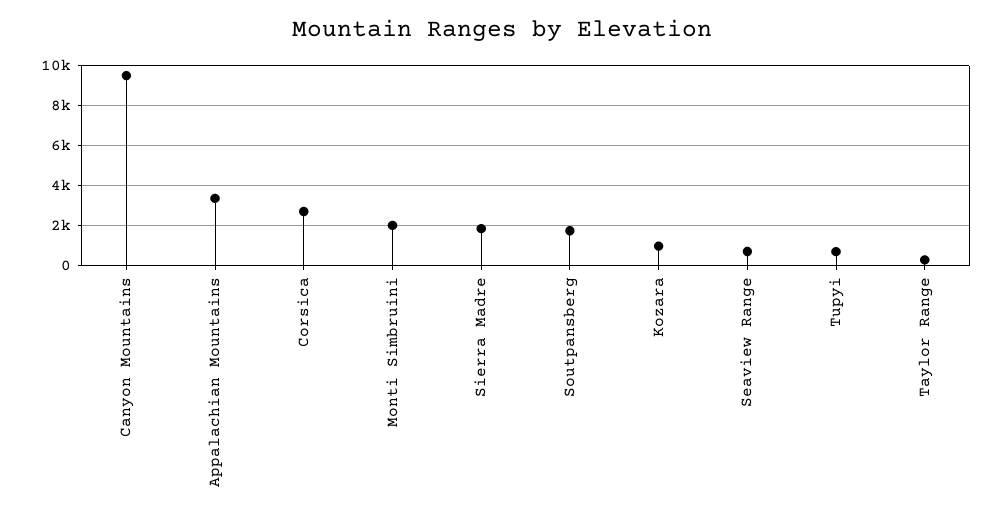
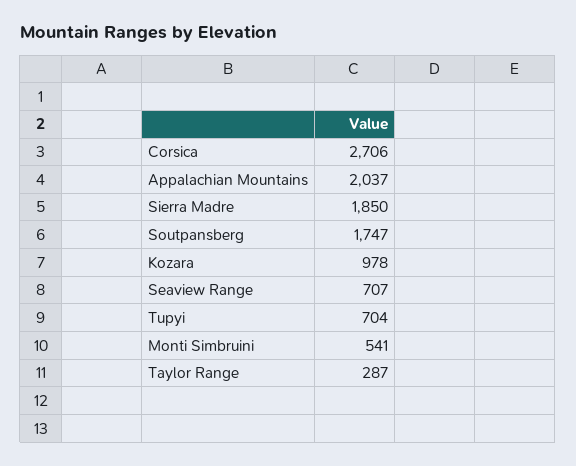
  {
-   "Canyon Mountains": 9500,
-   "Appalachian Mountains": 3500,
+   "Appalachian Mountains": 2037,
    "Corsica": 2706,
-   "Monti Simbruini": 2000,
+   "Monti Simbruini": 541,
    "Sierra Madre": 1850,
    "Soutpansberg": 1747,
    "Kozara": 978,
    "Seaview Range": 707,
    "Tupyi": 704,
    "Taylor Range": 287
  }

